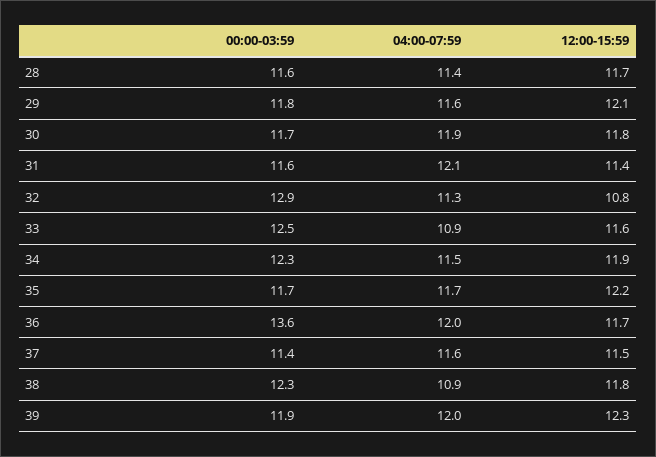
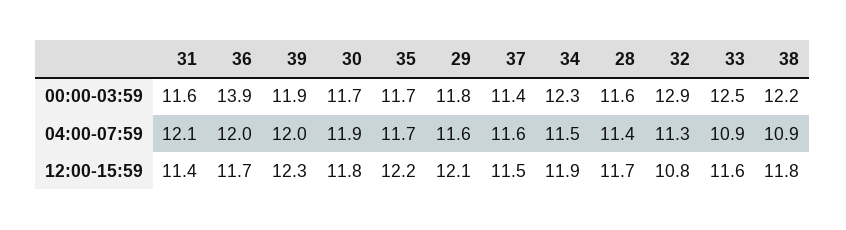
  {
    "00:00-03:59": {
      "28": 11.6,
      "29": 11.8,
      "30": 11.7,
      "31": 11.6,
      "32": 12.9,
      "33": 12.5,
      "34": 12.3,
      "35": 11.7,
-     "36": 13.6,
+     "36": 13.9,
      "37": 11.4,
-     "38": 12.3,
+     "38": 12.2,
      "39": 11.9
    },
    "04:00-07:59": {
      "28": 11.4,
      "29": 11.6,
      "30": 11.9,
      "31": 12.1,
      "32": 11.3,
      "33": 10.9,
      "34": 11.5,
      "35": 11.7,
      "36": 12,
      "37": 11.6,
      "38": 10.9,
      "39": 12
    },
    "12:00-15:59": {
      "28": 11.7,
      "29": 12.1,
      "30": 11.8,
      "31": 11.4,
      "32": 10.8,
      "33": 11.6,
      "34": 11.9,
      "35": 12.2,
      "36": 11.7,
      "37": 11.5,
      "38": 11.8,
      "39": 12.3
    }
  }

